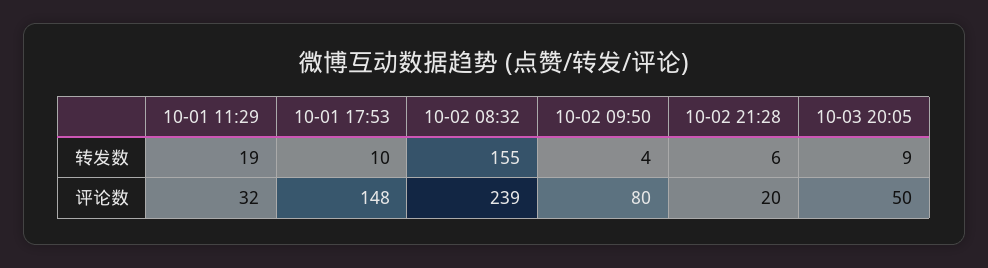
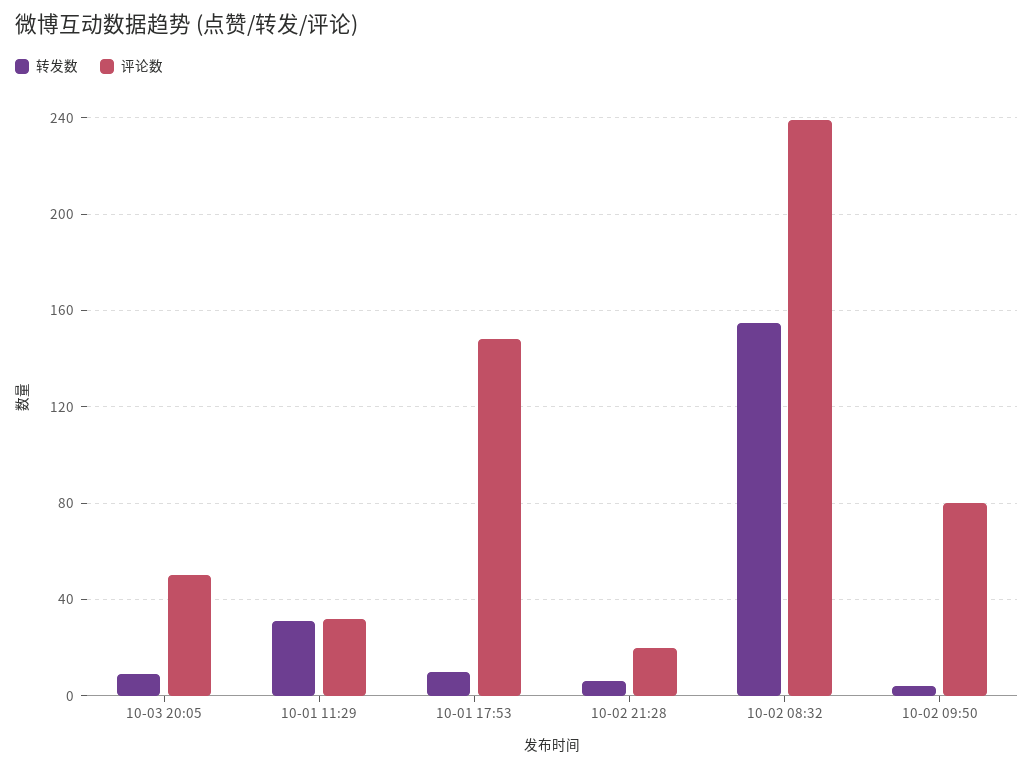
  {
    "转发数": {
-     "10-01 11:29": 19,
+     "10-01 11:29": 30,
      "10-01 17:53": 10,
      "10-02 08:32": 155,
      "10-02 09:50": 4,
      "10-02 21:28": 6,
      "10-03 20:05": 9
    },
    "评论数": {
      "10-01 11:29": 32,
      "10-01 17:53": 148,
      "10-02 08:32": 239,
      "10-02 09:50": 80,
      "10-02 21:28": 20,
      "10-03 20:05": 50
    }
  }

